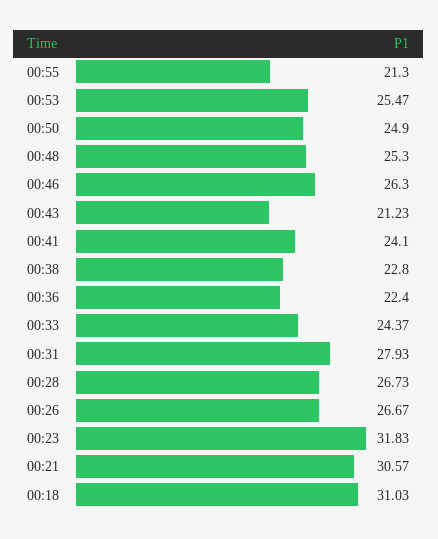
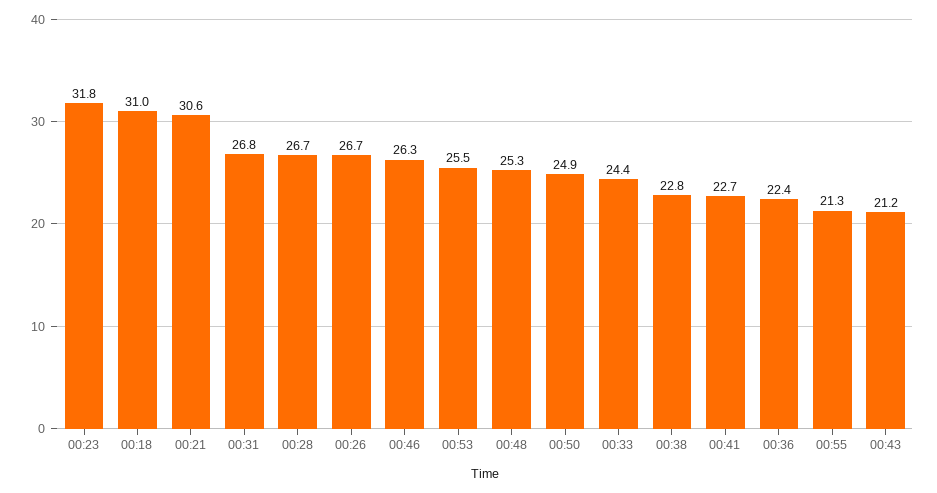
  {
    "00:55": 21.3,
    "00:53": 25.47,
    "00:50": 24.9,
    "00:48": 25.3,
    "00:46": 26.3,
    "00:43": 21.23,
-   "00:41": 24.1,
+   "00:41": 22.7,
    "00:38": 22.8,
    "00:36": 22.4,
    "00:33": 24.37,
-   "00:31": 27.93,
+   "00:31": 26.8,
    "00:28": 26.73,
    "00:26": 26.67,
    "00:23": 31.83,
    "00:21": 30.57,
    "00:18": 31.03
  }

